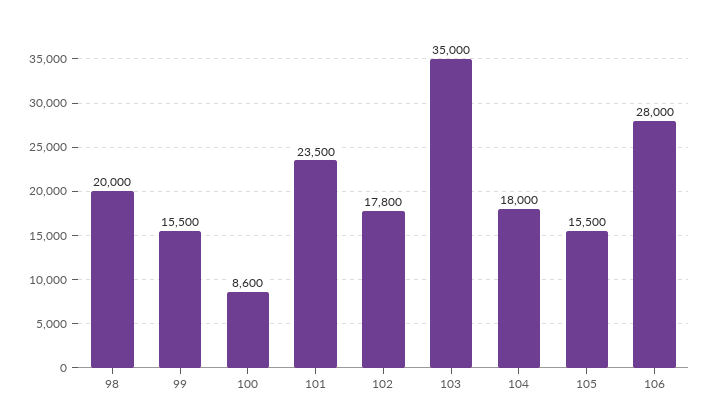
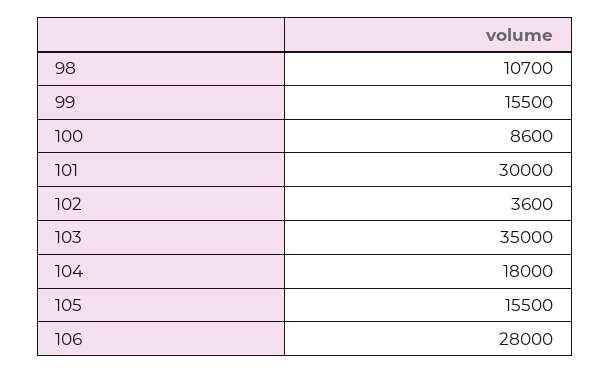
  {
-   "98": 20000,
+   "98": 10700,
    "99": 15500,
    "100": 8600,
-   "101": 23500,
+   "101": 30000,
-   "102": 17800,
+   "102": 3600,
    "103": 35000,
    "104": 18000,
    "105": 15500,
    "106": 28000
  }

